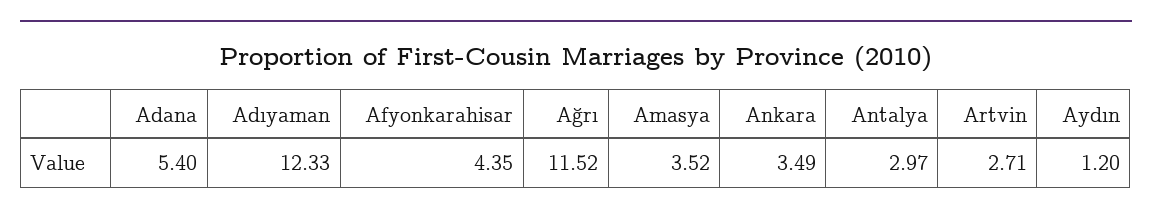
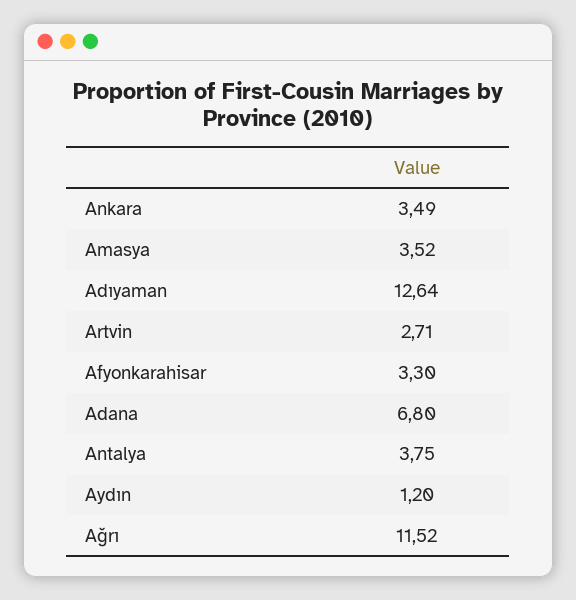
  {
-   "Adana": 5.4,
+   "Adana": 6.8,
-   "Adıyaman": 12.33,
+   "Adıyaman": 12.64,
-   "Afyonkarahisar": 4.35,
+   "Afyonkarahisar": 3.3,
    "Ağrı": 11.52,
    "Amasya": 3.52,
    "Ankara": 3.49,
-   "Antalya": 2.97,
+   "Antalya": 3.75,
    "Artvin": 2.71,
    "Aydın": 1.2
  }

